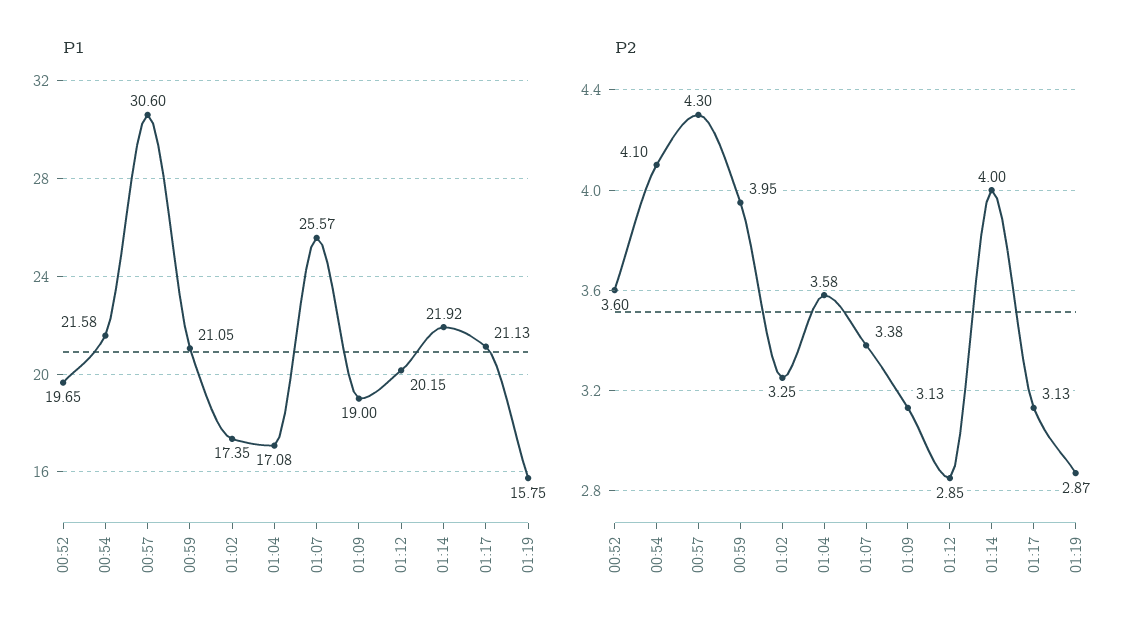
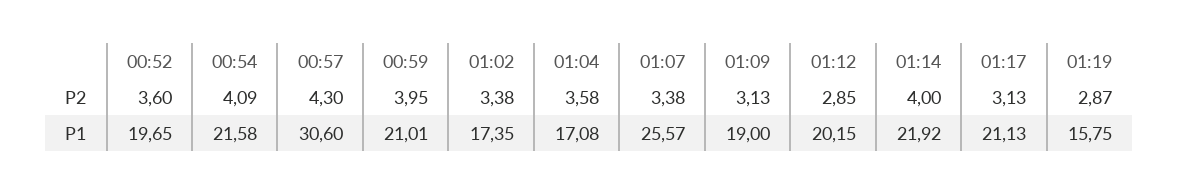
  {
    "P1": {
      "00:52": 19.65,
      "00:54": 21.58,
      "00:57": 30.6,
-     "00:59": 21.05,
+     "00:59": 21.01,
      "01:02": 17.35,
      "01:04": 17.08,
      "01:07": 25.57,
      "01:09": 19,
      "01:12": 20.15,
      "01:14": 21.92,
      "01:17": 21.13,
      "01:19": 15.75
    },
    "P2": {
      "00:52": 3.6,
-     "00:54": 4.1,
+     "00:54": 4.09,
      "00:57": 4.3,
      "00:59": 3.95,
-     "01:02": 3.25,
+     "01:02": 3.38,
      "01:04": 3.58,
      "01:07": 3.38,
      "01:09": 3.13,
      "01:12": 2.85,
      "01:14": 4,
      "01:17": 3.13,
      "01:19": 2.87
    }
  }

